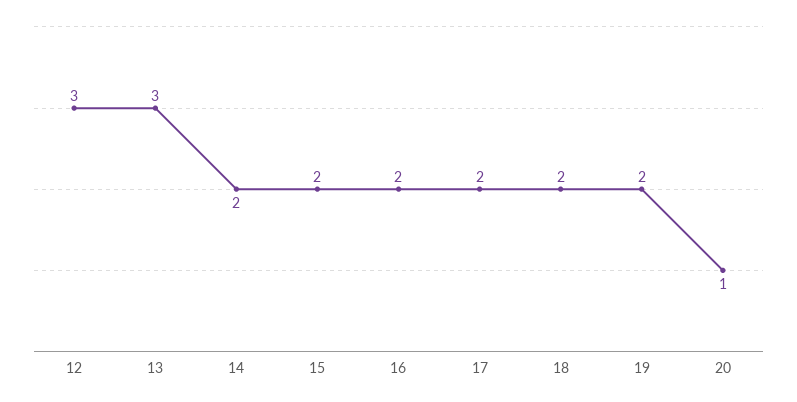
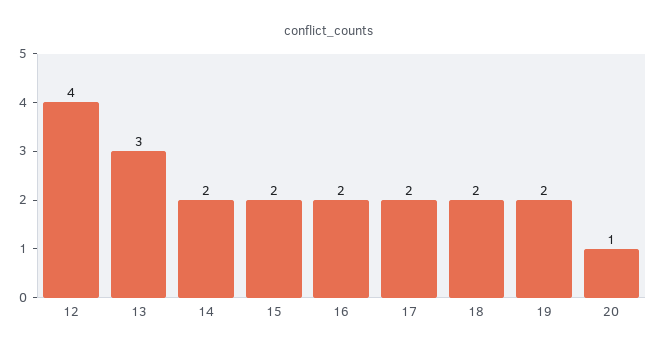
  {
-   "12": 3,
+   "12": 4,
    "13": 3,
    "14": 2,
    "15": 2,
    "16": 2,
    "17": 2,
    "18": 2,
    "19": 2,
    "20": 1
  }

